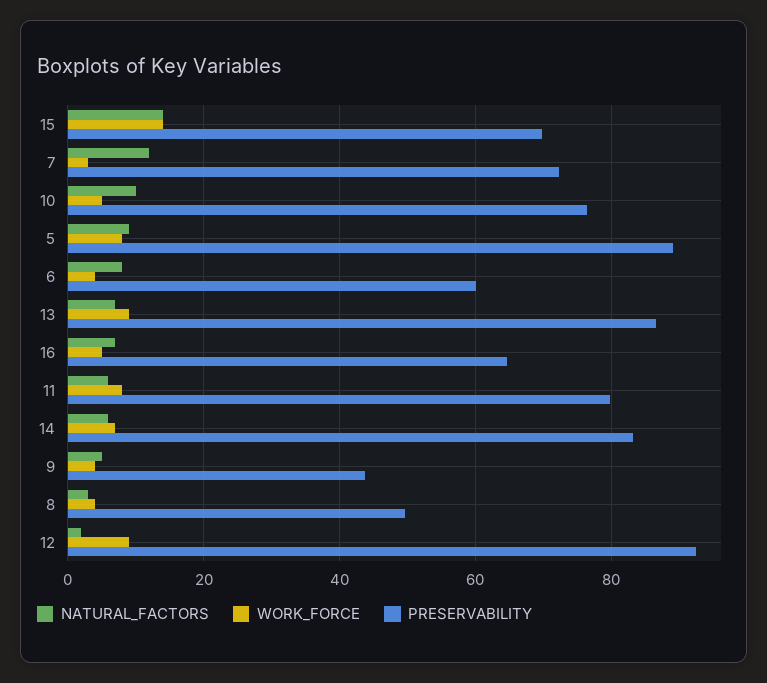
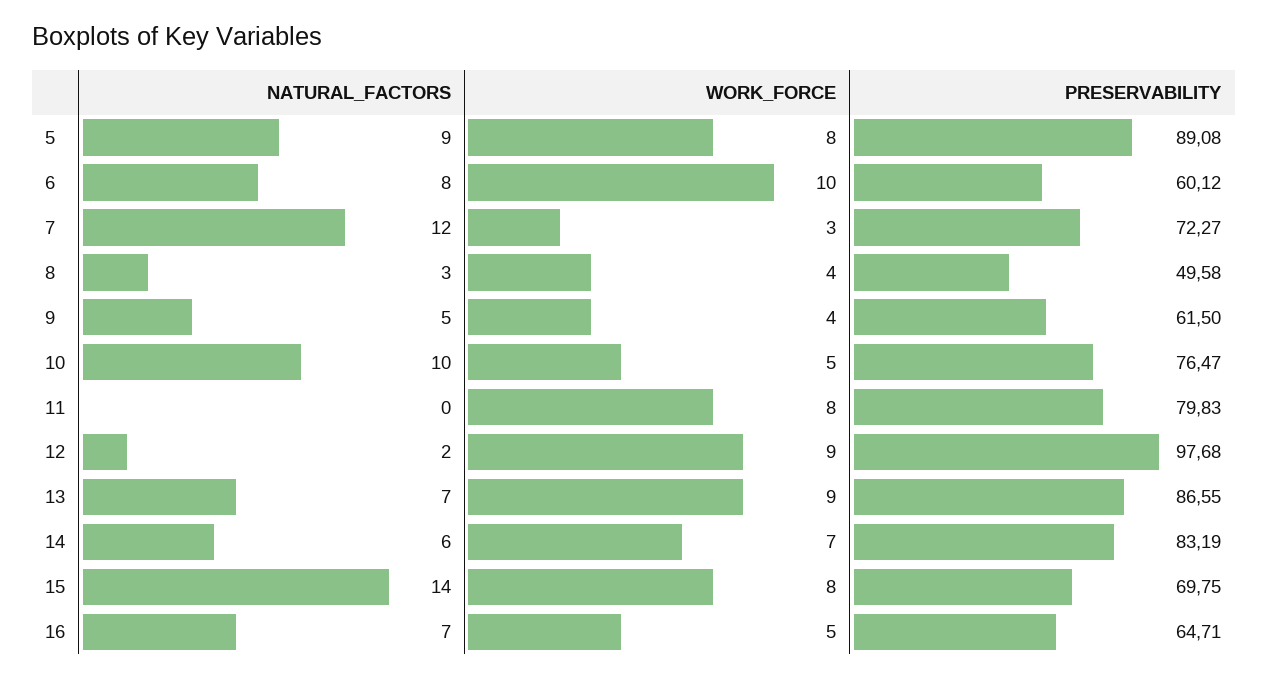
  {
    "NATURAL_FACTORS": {
      "15": 14,
      "7": 12,
      "10": 10,
      "5": 9,
      "6": 8,
      "13": 7,
      "16": 7,
-     "11": 6,
+     "11": 0,
      "14": 6,
      "9": 5,
      "8": 3,
      "12": 2
    },
    "WORK_FORCE": {
-     "15": 14,
+     "15": 8,
      "7": 3,
      "10": 5,
      "5": 8,
-     "6": 4,
+     "6": 10,
      "13": 9,
      "16": 5,
      "11": 8,
      "14": 7,
      "9": 4,
      "8": 4,
      "12": 9
    },
    "PRESERVABILITY": {
      "15": 69.75,
      "7": 72.27,
      "10": 76.47,
      "5": 89.08,
      "6": 60.12,
      "13": 86.55,
      "16": 64.71,
      "11": 79.83,
      "14": 83.19,
-     "9": 44,
+     "9": 61.5,
      "8": 49.58,
-     "12": 92
+     "12": 97.68
    }
  }

